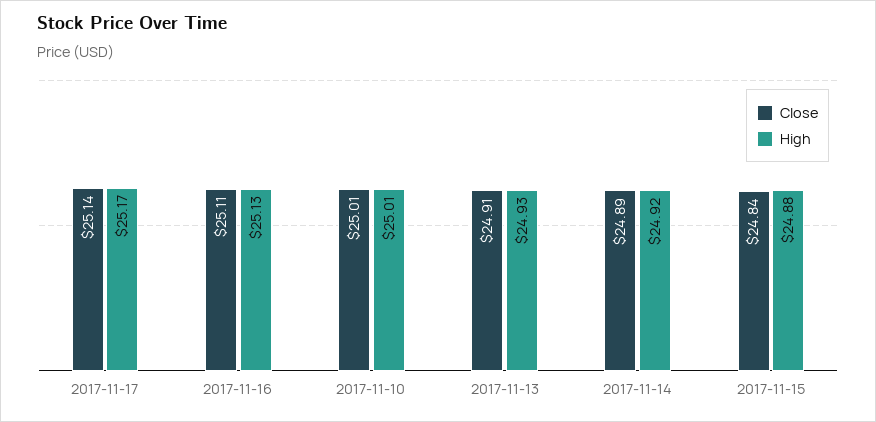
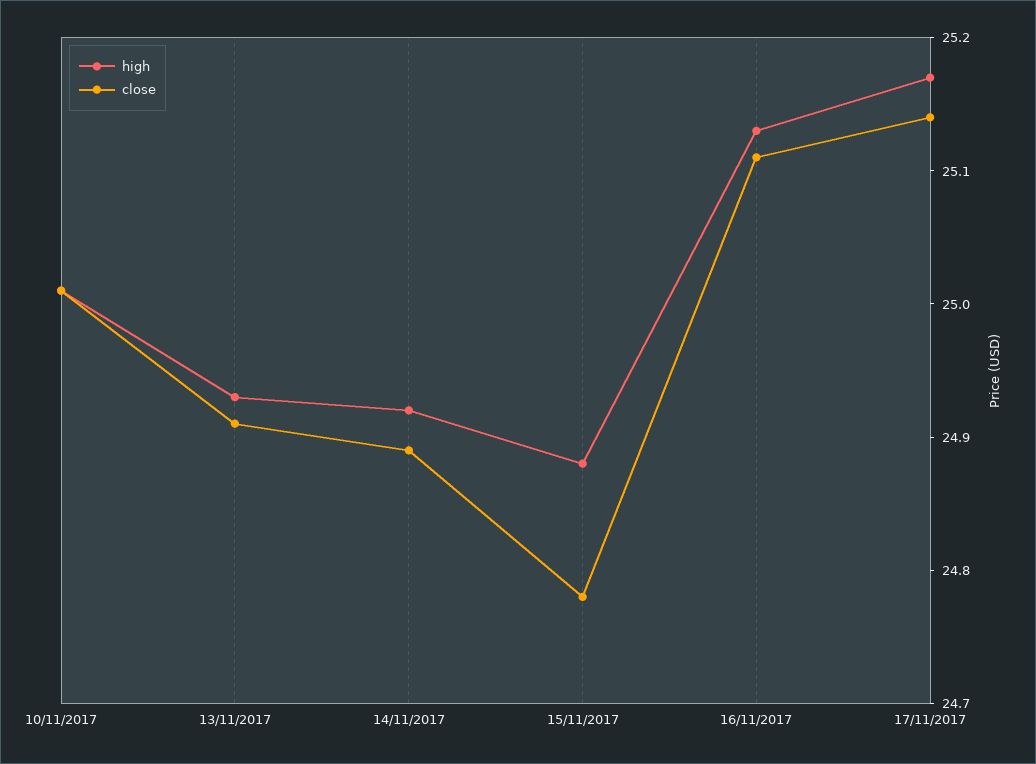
  {
    "Close": {
      "2017-11-17": 25.14,
      "2017-11-16": 25.11,
      "2017-11-10": 25.01,
      "2017-11-13": 24.91,
      "2017-11-14": 24.89,
-     "2017-11-15": 24.84
+     "2017-11-15": 24.78
    },
    "High": {
      "2017-11-17": 25.17,
      "2017-11-16": 25.13,
      "2017-11-10": 25.01,
      "2017-11-13": 24.93,
      "2017-11-14": 24.92,
      "2017-11-15": 24.88
    }
  }

